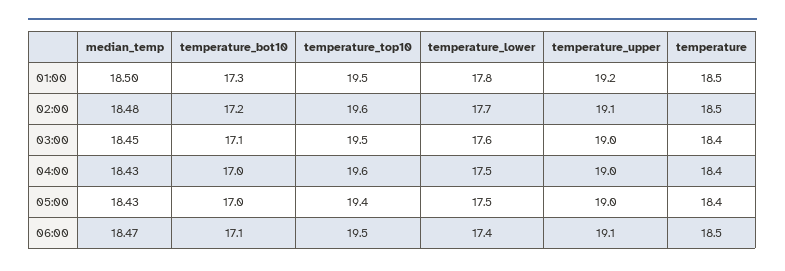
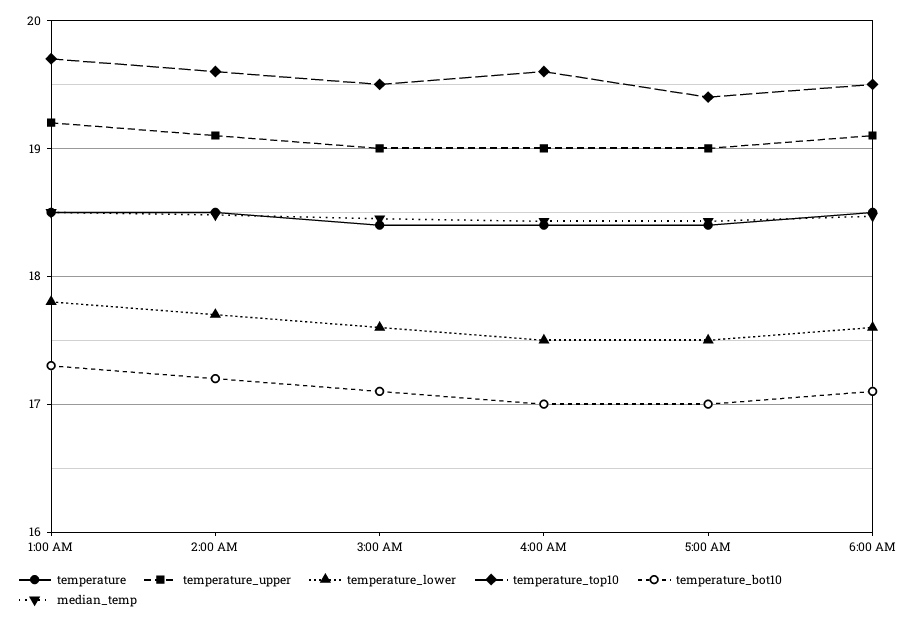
  {
    "median_temp": {
      "01:00": 18.5,
      "02:00": 18.48,
      "03:00": 18.45,
      "04:00": 18.43,
      "05:00": 18.43,
      "06:00": 18.47
    },
    "temperature_bot10": {
      "01:00": 17.3,
      "02:00": 17.2,
      "03:00": 17.1,
      "04:00": 17,
      "05:00": 17,
      "06:00": 17.1
    },
    "temperature_top10": {
-     "01:00": 19.5,
+     "01:00": 19.7,
      "02:00": 19.6,
      "03:00": 19.5,
      "04:00": 19.6,
      "05:00": 19.4,
      "06:00": 19.5
    },
    "temperature_lower": {
      "01:00": 17.8,
      "02:00": 17.7,
      "03:00": 17.6,
      "04:00": 17.5,
      "05:00": 17.5,
-     "06:00": 17.4
+     "06:00": 17.6
    },
    "temperature_upper": {
      "01:00": 19.2,
      "02:00": 19.1,
      "03:00": 19,
      "04:00": 19,
      "05:00": 19,
      "06:00": 19.1
    },
    "temperature": {
      "01:00": 18.5,
      "02:00": 18.5,
      "03:00": 18.4,
      "04:00": 18.4,
      "05:00": 18.4,
      "06:00": 18.5
    }
  }

